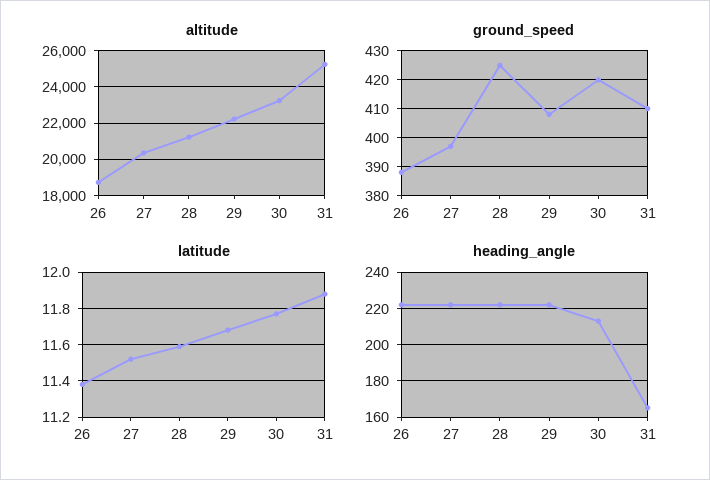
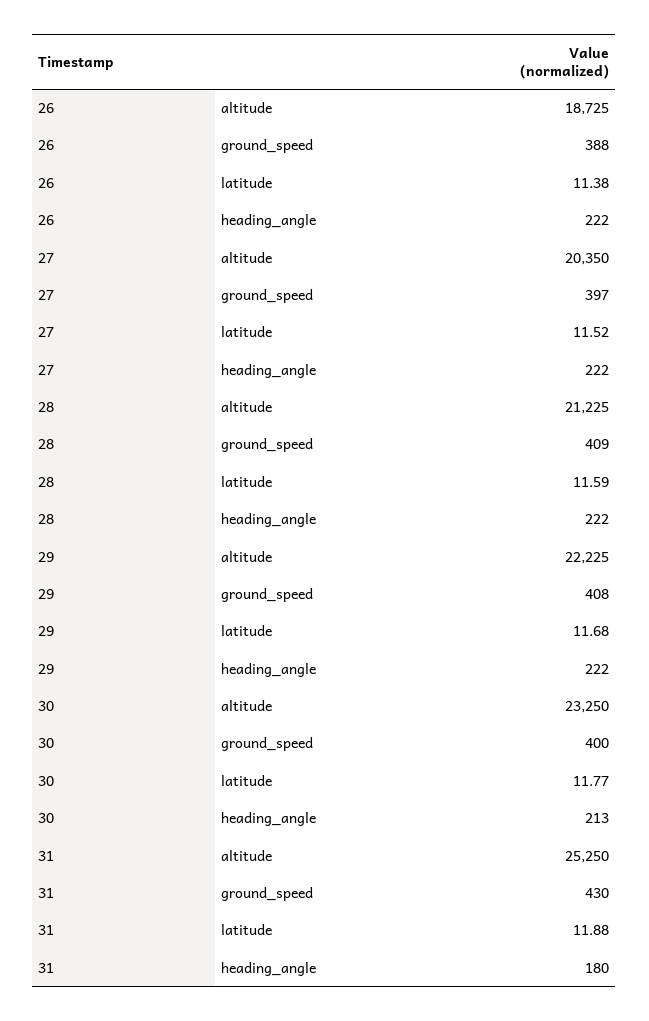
  {
    "altitude": {
      "26": 18725,
      "27": 20350,
      "28": 21225,
      "29": 22225,
      "30": 23250,
      "31": 25250
    },
    "ground_speed": {
      "26": 388,
      "27": 397,
-     "28": 425,
+     "28": 409,
      "29": 408,
-     "30": 420,
+     "30": 400,
-     "31": 410
+     "31": 430
    },
    "latitude": {
      "26": 11.38,
      "27": 11.52,
      "28": 11.59,
      "29": 11.68,
      "30": 11.77,
      "31": 11.88
    },
    "heading_angle": {
      "26": 222,
      "27": 222,
      "28": 222,
      "29": 222,
      "30": 213,
-     "31": 165
+     "31": 180
    }
  }

